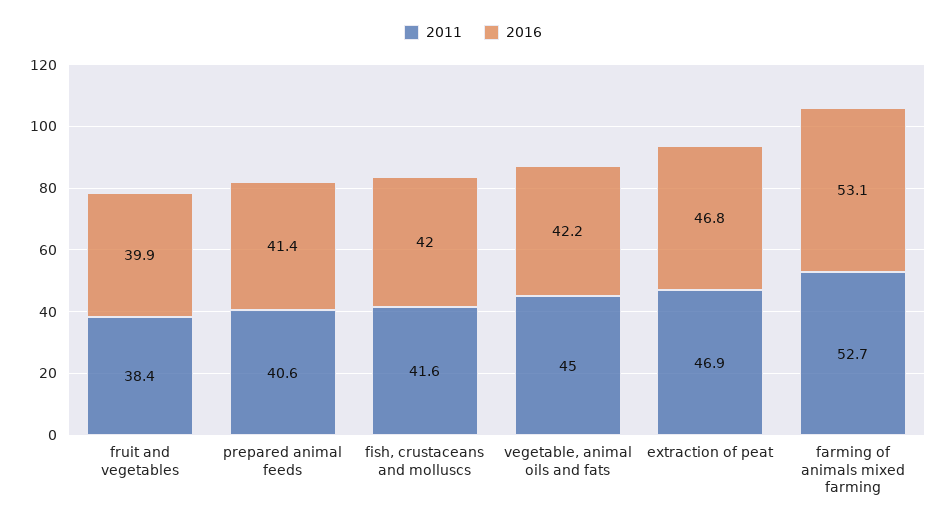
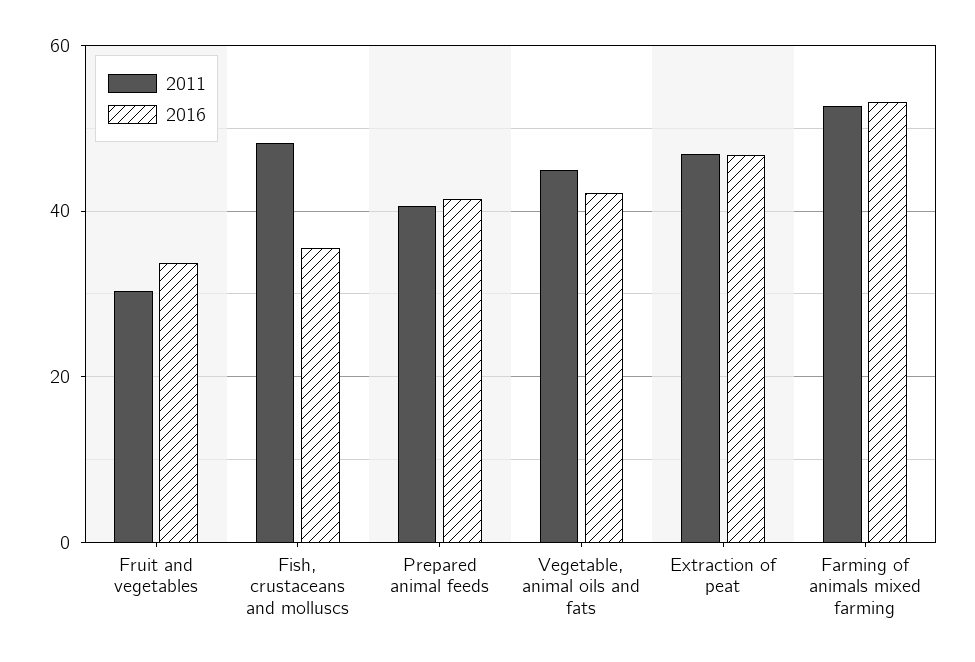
  {
    "2011": {
-     "fruit and vegetables": 38.4,
+     "fruit and vegetables": 30,
      "prepared animal feeds": 40.6,
-     "fish, crustaceans and molluscs": 41.6,
+     "fish, crustaceans and molluscs": 48,
      "vegetable, animal oils and fats": 45,
      "extraction of peat": 46.9,
      "farming of animals mixed farming": 52.7
    },
    "2016": {
-     "fruit and vegetables": 39.9,
+     "fruit and vegetables": 34,
      "prepared animal feeds": 41.4,
-     "fish, crustaceans and molluscs": 42,
+     "fish, crustaceans and molluscs": 36,
      "vegetable, animal oils and fats": 42.2,
      "extraction of peat": 46.8,
      "farming of animals mixed farming": 53.1
    }
  }

